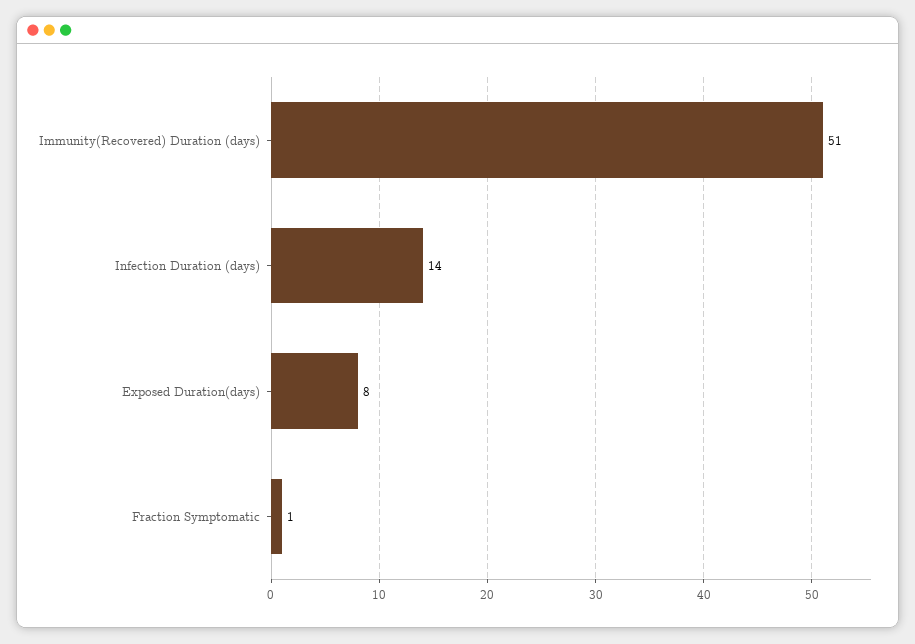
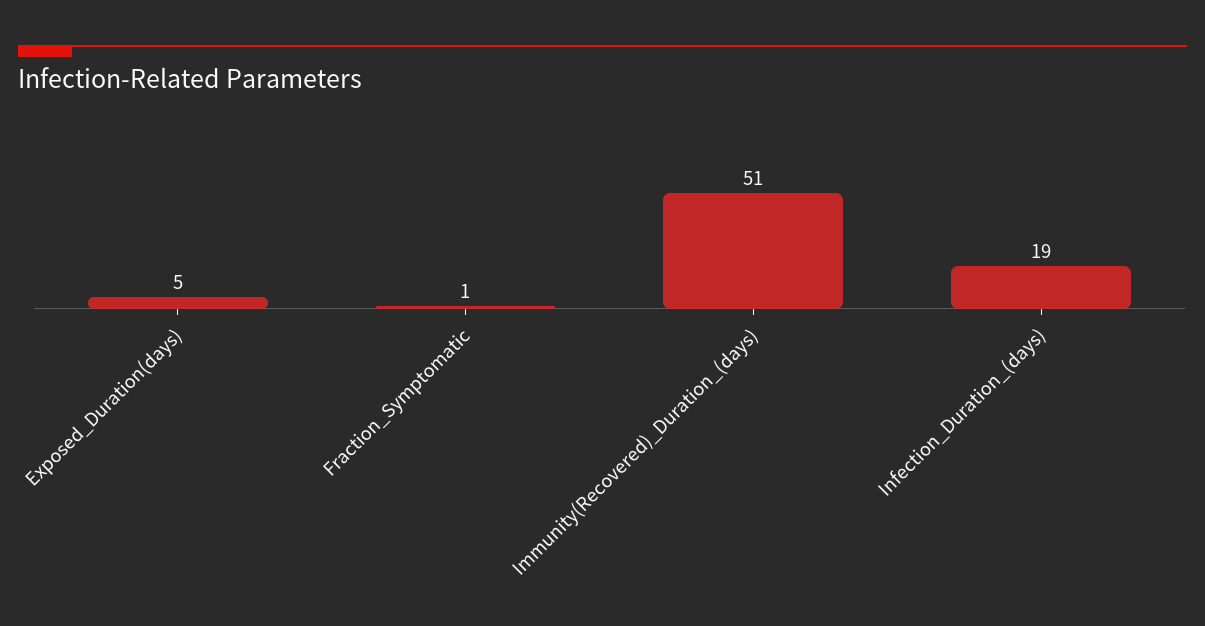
  {
    "Immunity(Recovered) Duration (days)": 51,
-   "Infection Duration (days)": 14,
+   "Infection Duration (days)": 19,
-   "Exposed Duration(days)": 8,
+   "Exposed Duration(days)": 5,
    "Fraction Symptomatic": 1
  }

